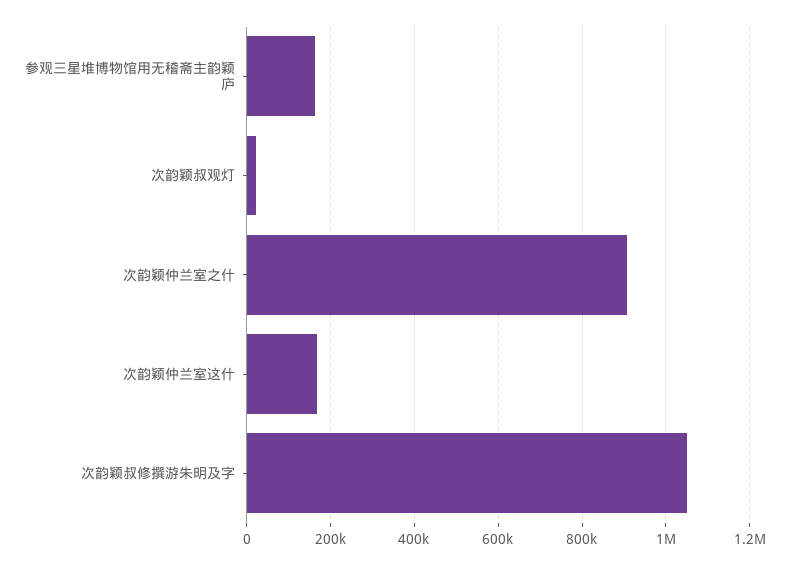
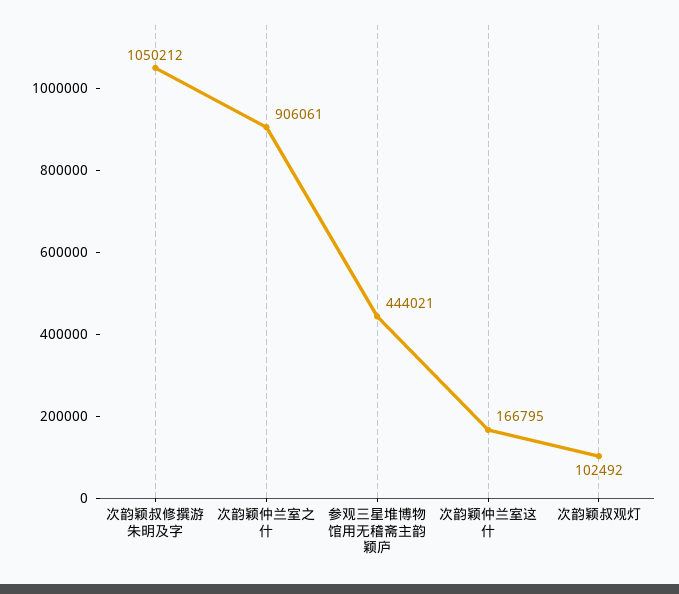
  {
-   "参观三星堆博物馆用无稽斋主韵颖庐": 160000,
+   "参观三星堆博物馆用无稽斋主韵颖庐": 444021,
-   "次韵颖叔观灯": 20000,
+   "次韵颖叔观灯": 102492,
    "次韵颖仲兰室之什": 906061,
    "次韵颖仲兰室这什": 166795,
    "次韵颖叔修撰游朱明及字": 1050212
  }

